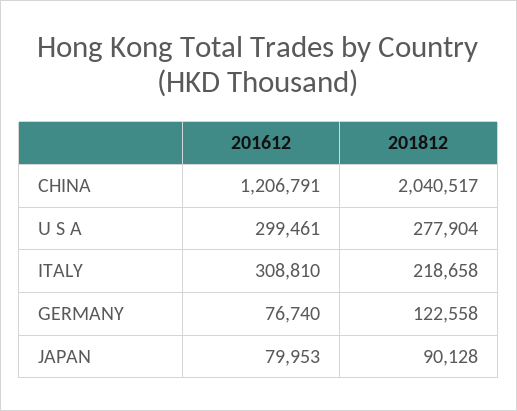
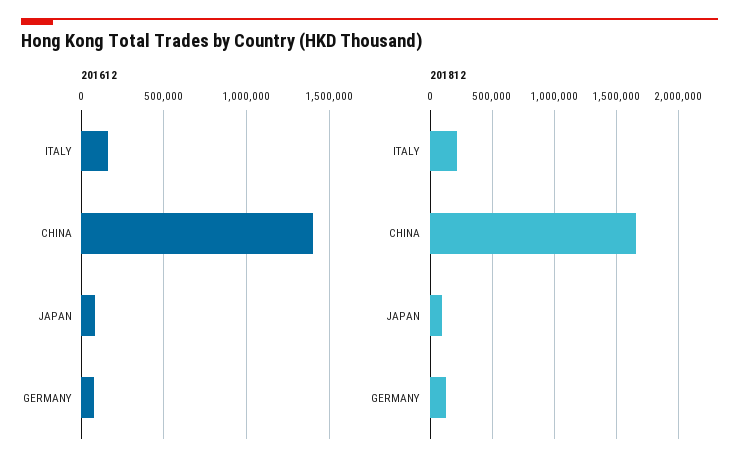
  {
    "201612": {
-     "CHINA": 1206791,
+     "CHINA": 1400000,
-     "U S A": 299461,
-     "ITALY": 308810,
+     "ITALY": 150000,
      "GERMANY": 76740,
      "JAPAN": 79953
    },
    "201812": {
-     "CHINA": 2040517,
+     "CHINA": 1650000,
-     "U S A": 277904,
      "ITALY": 218658,
      "GERMANY": 122558,
      "JAPAN": 90128
    }
  }

